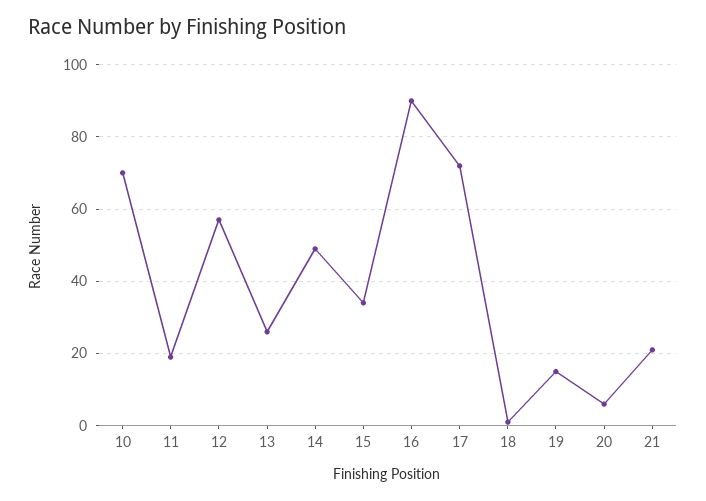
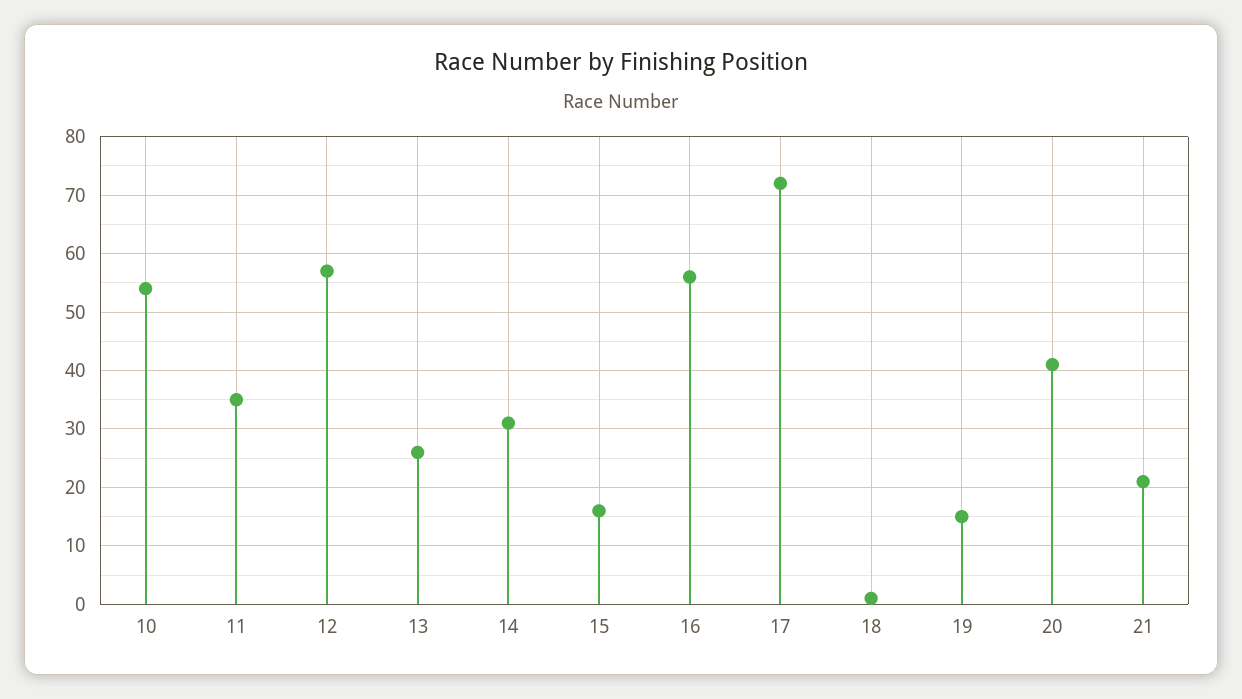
  {
-   "10": 70,
+   "10": 55,
-   "11": 20,
+   "11": 35,
    "12": 55,
    "13": 25,
-   "14": 50,
+   "14": 30,
-   "15": 35,
+   "15": 15,
-   "16": 90,
+   "16": 55,
    "17": 70,
    "18": 0,
    "19": 15,
-   "20": 5,
+   "20": 40,
    "21": 20
  }

